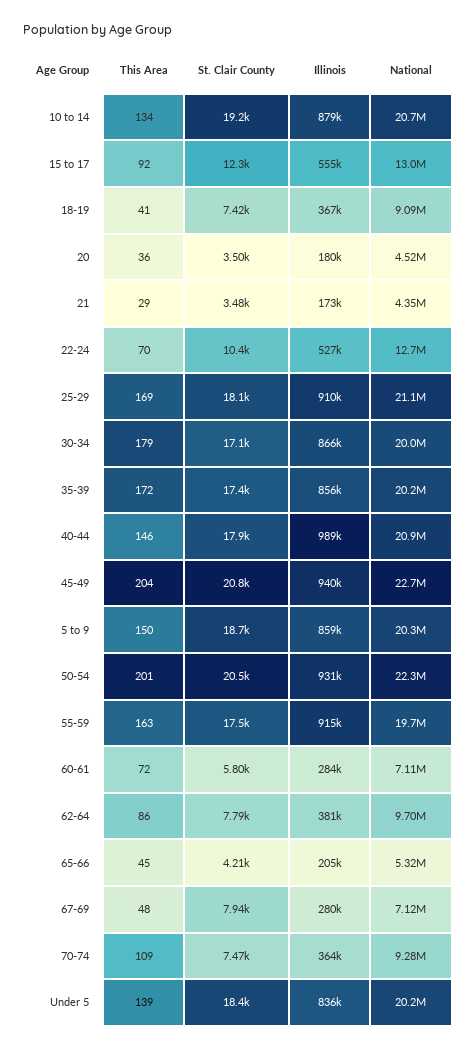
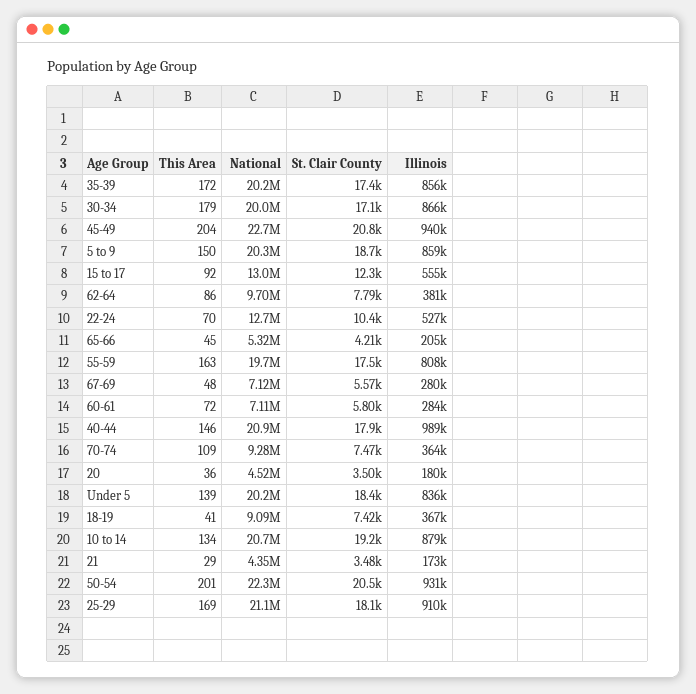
  {
    "This Area": {
      "10 to 14": 134,
      "15 to 17": 92,
      "18-19": 41,
      "20": 36,
      "21": 29,
      "22-24": 70,
      "25-29": 169,
      "30-34": 179,
      "35-39": 172,
      "40-44": 146,
      "45-49": 204,
      "5 to 9": 150,
      "50-54": 201,
      "55-59": 163,
      "60-61": 72,
      "62-64": 86,
      "65-66": 45,
      "67-69": 48,
      "70-74": 109,
      "Under 5": 139
    },
    "St. Clair County": {
      "10 to 14": 19200,
      "15 to 17": 12300,
      "18-19": 7420,
      "20": 3500,
      "21": 3480,
      "22-24": 10400,
      "25-29": 18100,
      "30-34": 17100,
      "35-39": 17400,
      "40-44": 17900,
      "45-49": 20800,
      "5 to 9": 18700,
      "50-54": 20500,
      "55-59": 17500,
      "60-61": 5800,
      "62-64": 7790,
      "65-66": 4210,
-     "67-69": 7940,
+     "67-69": 5570,
      "70-74": 7470,
      "Under 5": 18400
    },
    "Illinois": {
      "10 to 14": 879000,
      "15 to 17": 555000,
      "18-19": 367000,
      "20": 180000,
      "21": 173000,
      "22-24": 527000,
      "25-29": 910000,
      "30-34": 866000,
      "35-39": 856000,
      "40-44": 989000,
      "45-49": 940000,
      "5 to 9": 859000,
      "50-54": 931000,
-     "55-59": 915000,
+     "55-59": 808000,
      "60-61": 284000,
      "62-64": 381000,
      "65-66": 205000,
      "67-69": 280000,
      "70-74": 364000,
      "Under 5": 836000
    },
    "National": {
      "10 to 14": 20700000,
      "15 to 17": 13000000,
      "18-19": 9090000,
      "20": 4520000,
      "21": 4350000,
      "22-24": 12700000,
      "25-29": 21100000,
      "30-34": 20000000,
      "35-39": 20200000,
      "40-44": 20900000,
      "45-49": 22700000,
      "5 to 9": 20300000,
      "50-54": 22300000,
      "55-59": 19700000,
      "60-61": 7110000,
      "62-64": 9700000,
      "65-66": 5320000,
      "67-69": 7120000,
      "70-74": 9280000,
      "Under 5": 20200000
    }
  }

